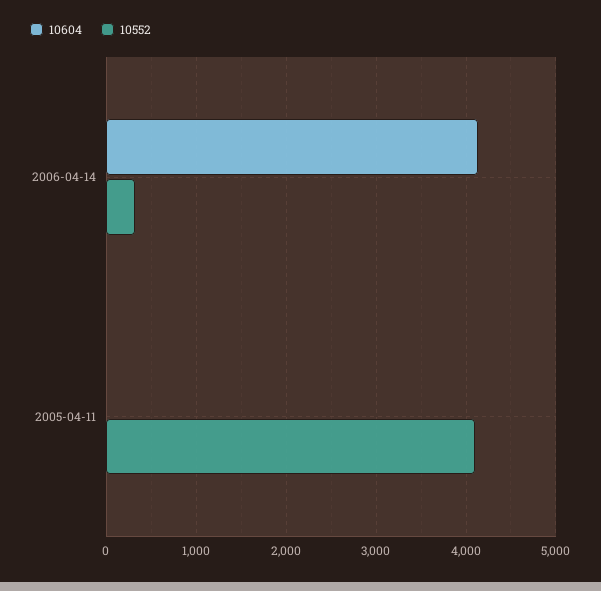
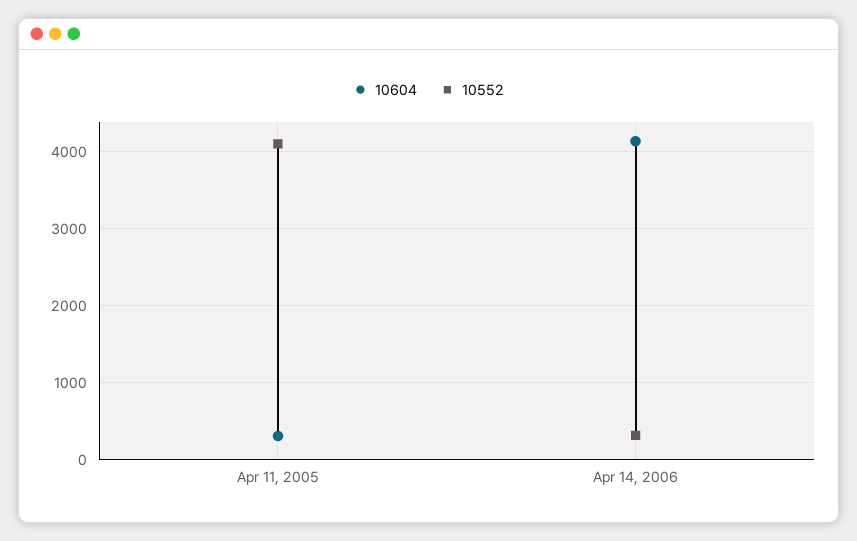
  {
    "10604": {
      "2006-04-14": 4100,
-     "2005-04-11": 0
+     "2005-04-11": 300
    },
    "10552": {
      "2006-04-14": 300,
      "2005-04-11": 4100
    }
  }

